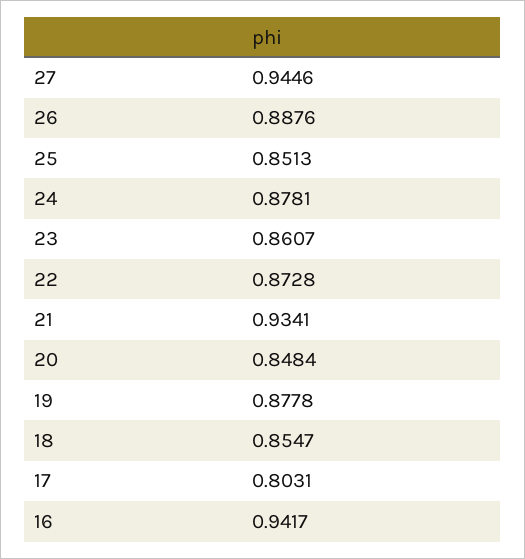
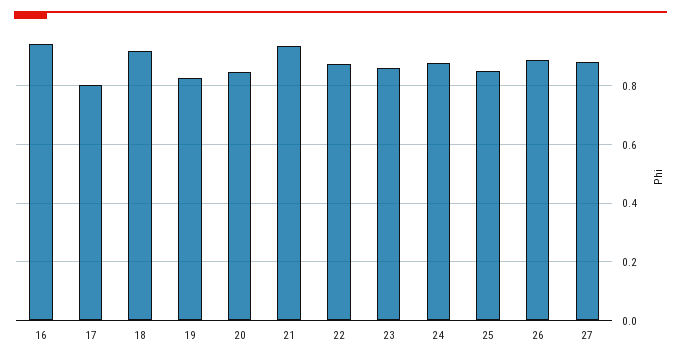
  {
-   "27": 0.9446,
+   "27": 0.875,
    "26": 0.8876,
    "25": 0.8513,
    "24": 0.8781,
    "23": 0.8607,
    "22": 0.8728,
    "21": 0.9341,
    "20": 0.8484,
-   "19": 0.8778,
+   "19": 0.825,
-   "18": 0.8547,
+   "18": 0.925,
    "17": 0.8031,
    "16": 0.9417
  }

